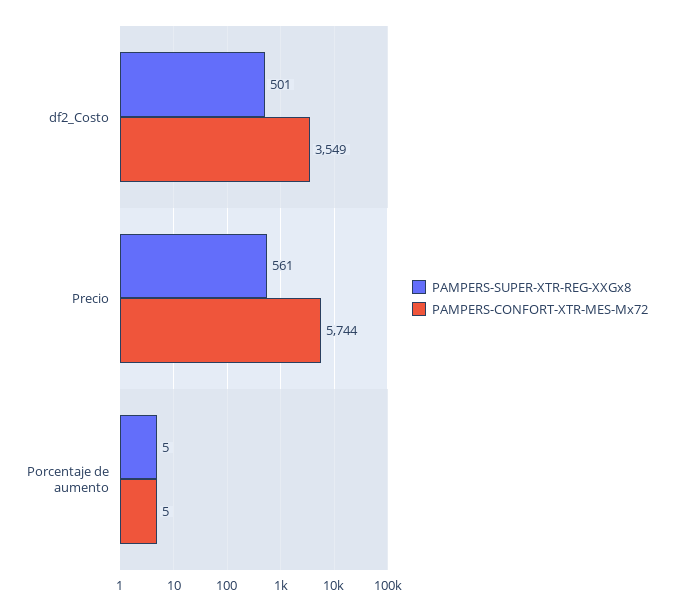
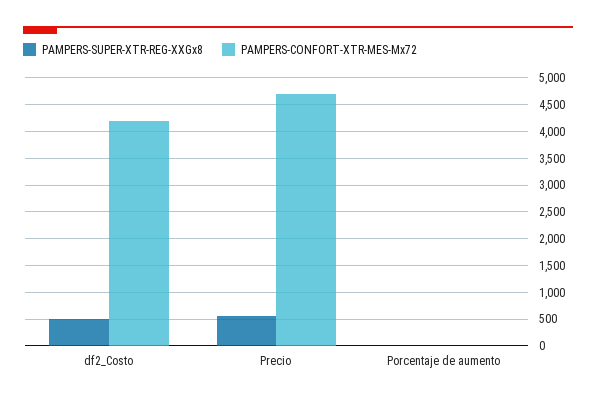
  {
    "PAMPERS-SUPER-XTR-REG-XXGx8": {
      "df2_Costo": 501,
      "Precio": 561,
      "Porcentaje de aumento": 5
    },
    "PAMPERS-CONFORT-XTR-MES-Mx72": {
-     "df2_Costo": 3549,
+     "df2_Costo": 4250,
-     "Precio": 5744,
+     "Precio": 4750,
      "Porcentaje de aumento": 5
    }
  }

